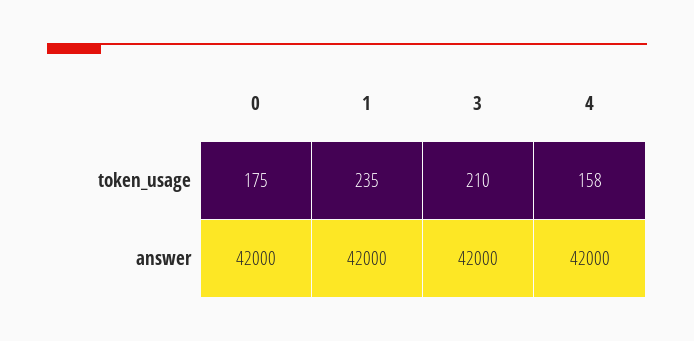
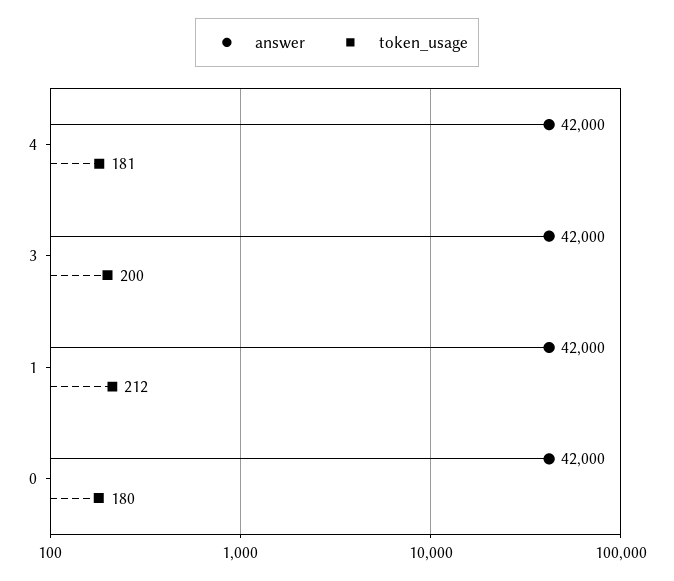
  {
    "token_usage": {
-     "0": 175,
+     "0": 180,
-     "1": 235,
+     "1": 212,
-     "3": 210,
+     "3": 200,
-     "4": 158
+     "4": 181
    },
    "answer": {
      "0": 42000,
      "1": 42000,
      "3": 42000,
      "4": 42000
    }
  }

